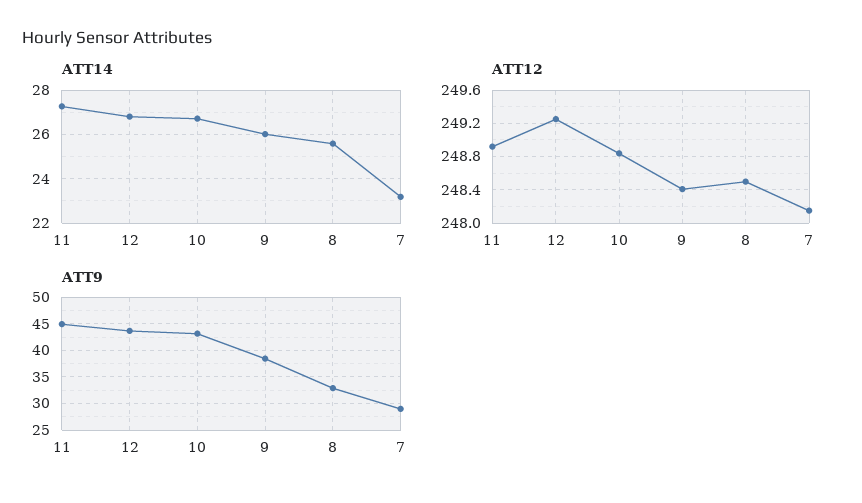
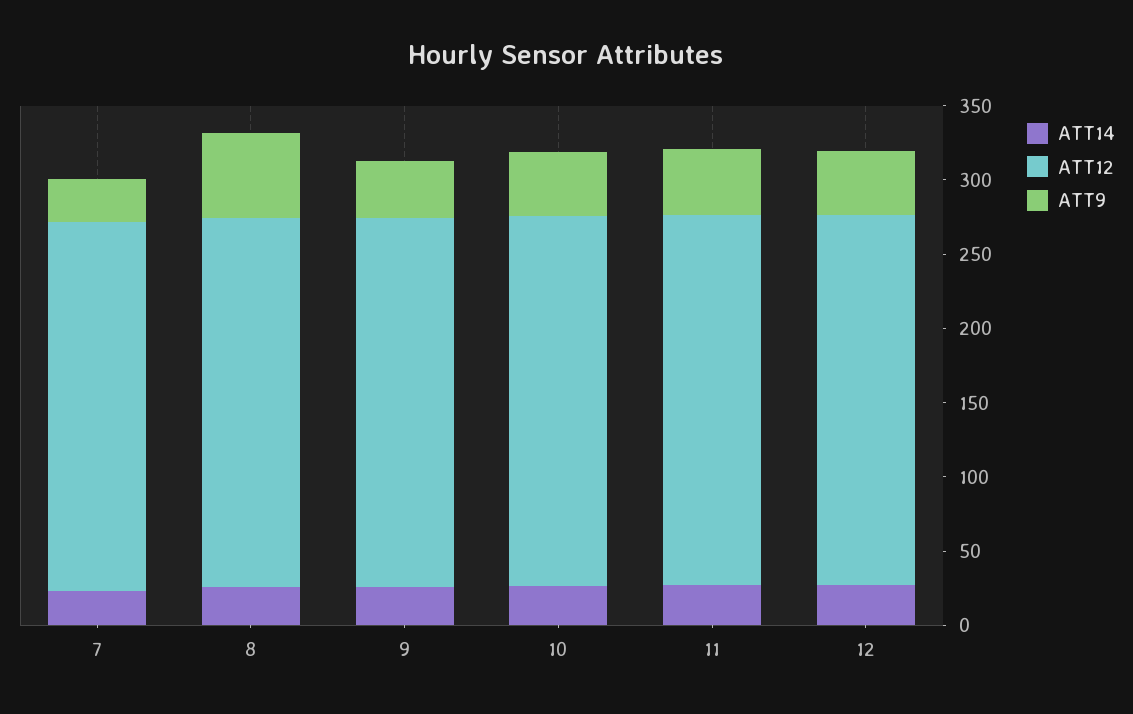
  {
    "ATT14": {
      "11": 27.5,
      "12": 27,
      "10": 26.5,
      "9": 26,
      "8": 25.5,
      "7": 23
    },
    "ATT12": {
      "11": 248.9,
      "12": 249.3,
      "10": 248.8,
      "9": 248.4,
      "8": 248.5,
      "7": 248.2
    },
    "ATT9": {
      "11": 45,
      "12": 42.5,
      "10": 42.5,
      "9": 37.5,
-     "8": 32.5,
+     "8": 60,
      "7": 30
    }
  }

